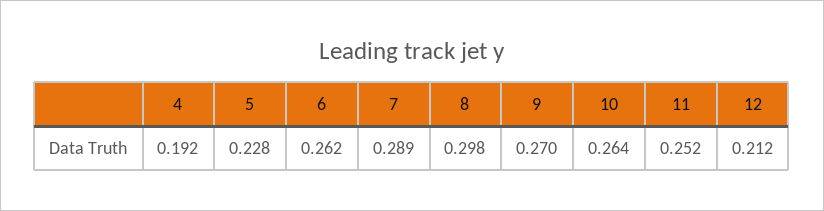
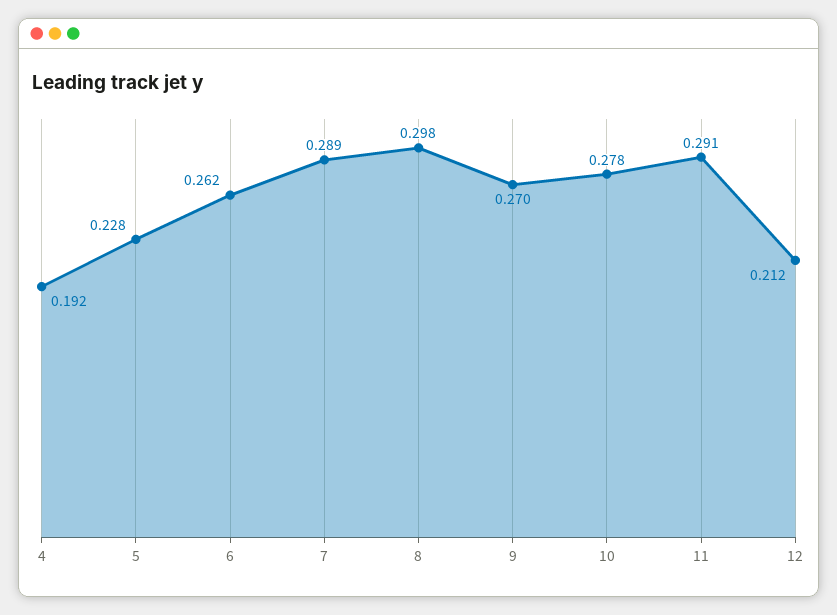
  {
    "4": 0.192,
    "5": 0.228,
    "6": 0.262,
    "7": 0.289,
    "8": 0.298,
    "9": 0.27,
-   "10": 0.264,
+   "10": 0.278,
-   "11": 0.252,
+   "11": 0.291,
    "12": 0.212
  }

